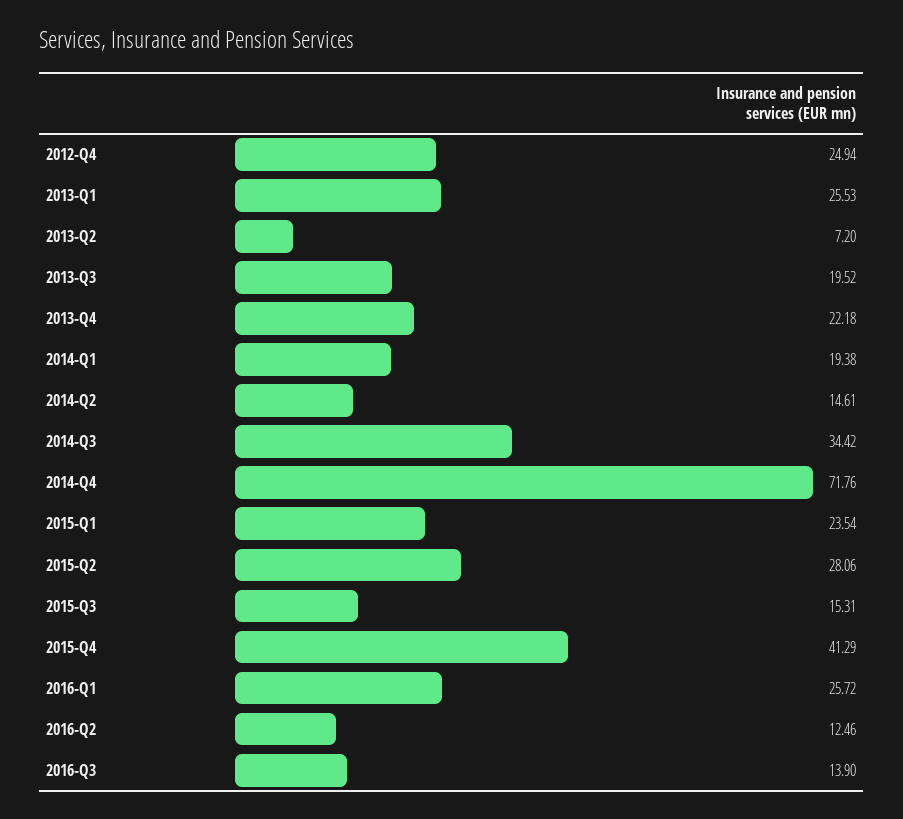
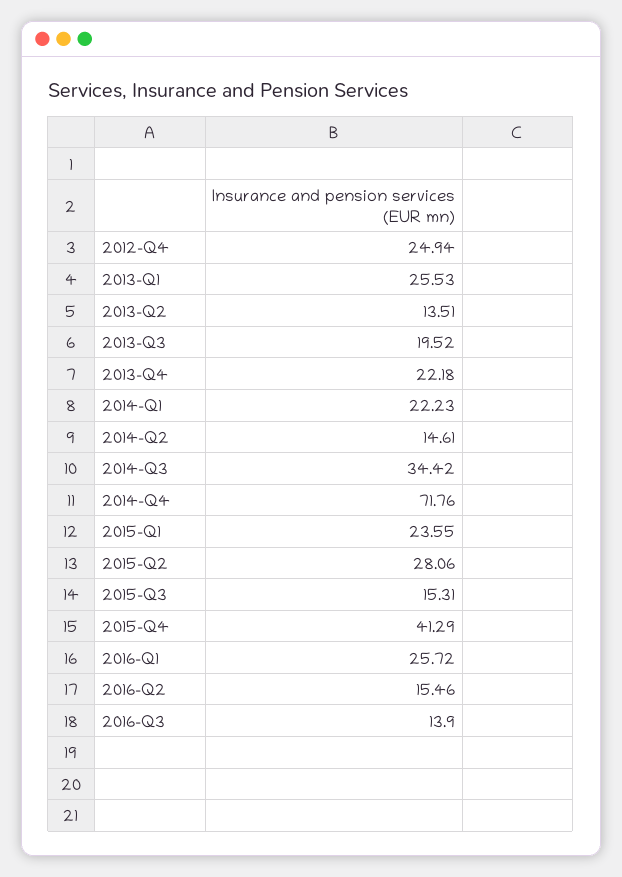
  {
    "2012-Q4": 24.94,
    "2013-Q1": 25.53,
-   "2013-Q2": 7.2,
+   "2013-Q2": 13.51,
    "2013-Q3": 19.52,
    "2013-Q4": 22.18,
-   "2014-Q1": 19.38,
+   "2014-Q1": 22.23,
    "2014-Q2": 14.61,
    "2014-Q3": 34.42,
    "2014-Q4": 71.76,
-   "2015-Q1": 23.54,
+   "2015-Q1": 23.55,
    "2015-Q2": 28.06,
    "2015-Q3": 15.31,
    "2015-Q4": 41.29,
    "2016-Q1": 25.72,
-   "2016-Q2": 12.46,
+   "2016-Q2": 15.46,
    "2016-Q3": 13.9
  }

